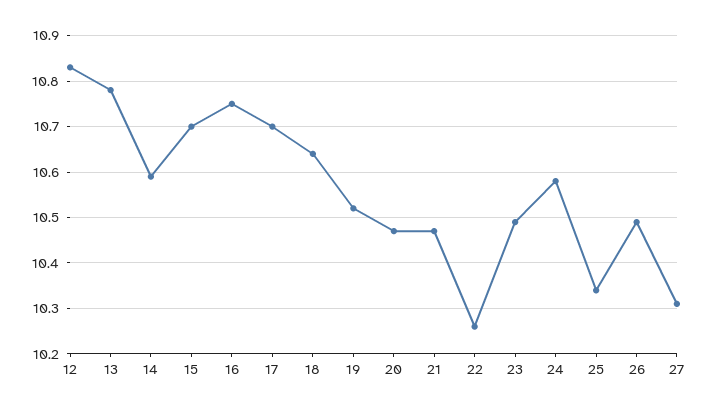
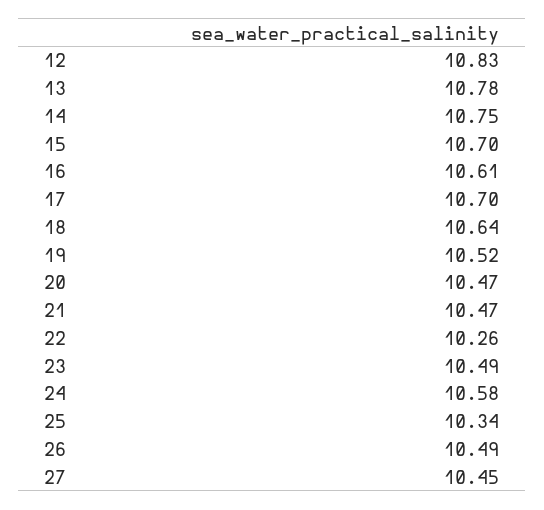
  {
    "12": 10.83,
    "13": 10.78,
-   "14": 10.6,
+   "14": 10.75,
    "15": 10.7,
-   "16": 10.75,
+   "16": 10.61,
    "17": 10.7,
    "18": 10.64,
    "19": 10.52,
    "20": 10.47,
    "21": 10.47,
    "22": 10.26,
    "23": 10.49,
    "24": 10.58,
    "25": 10.34,
    "26": 10.49,
-   "27": 10.3
+   "27": 10.45
  }

